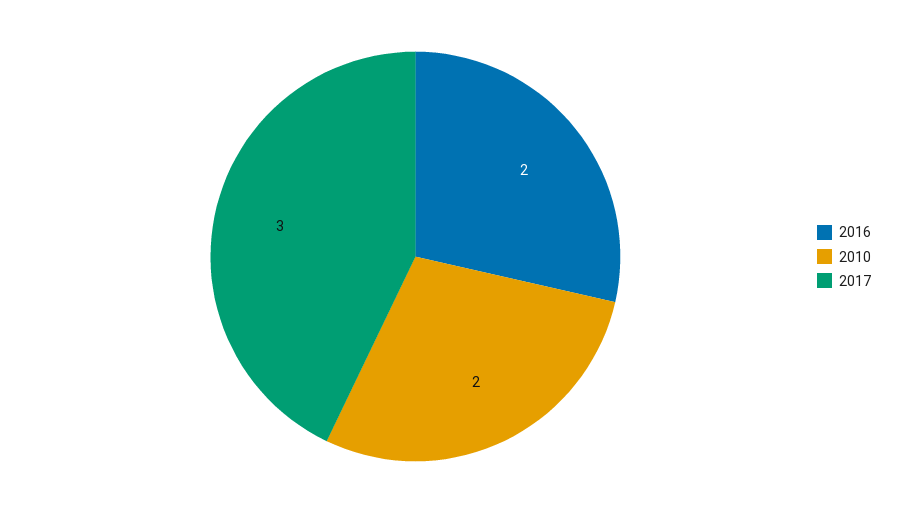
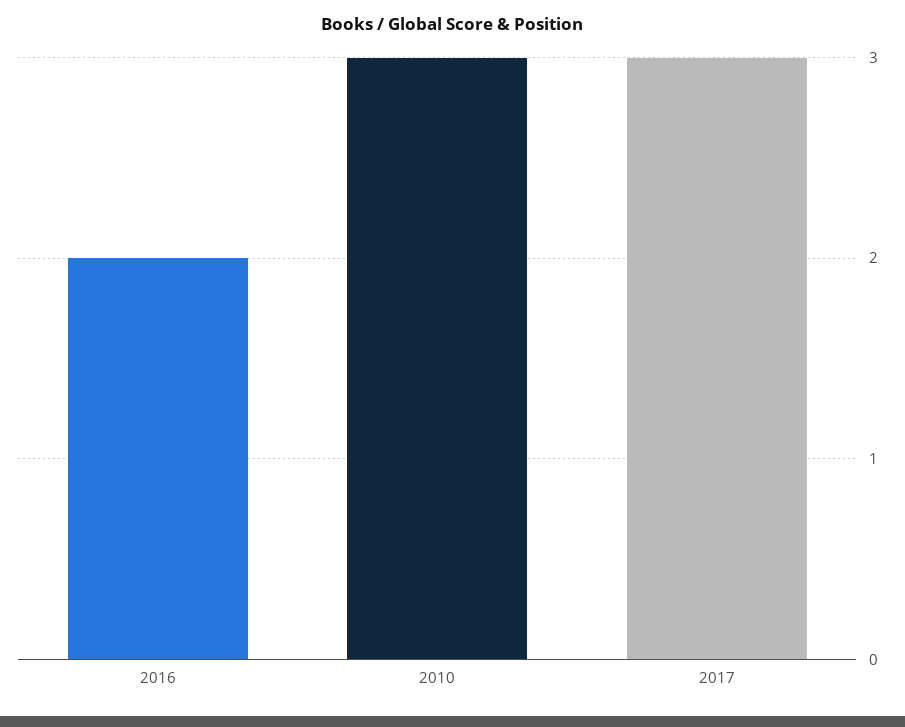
  {
    "2016": 2,
-   "2010": 2,
+   "2010": 3,
    "2017": 3
  }

